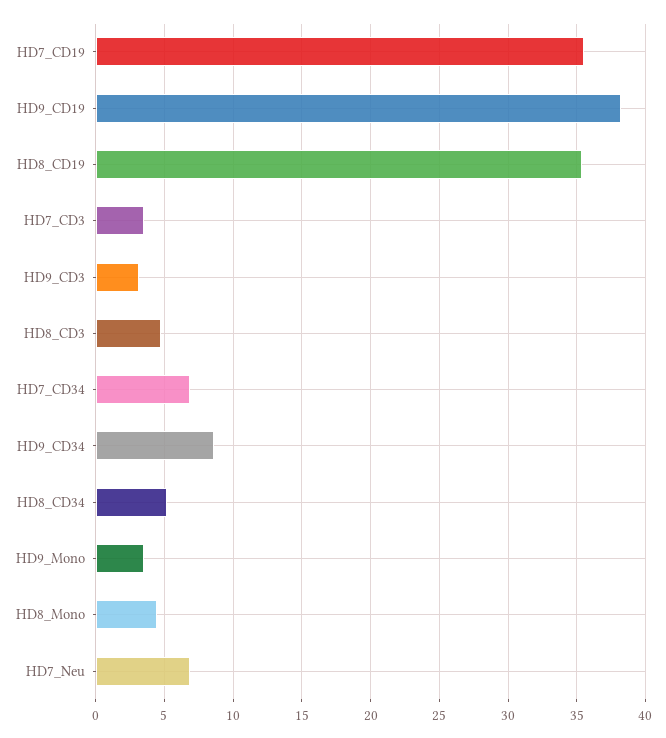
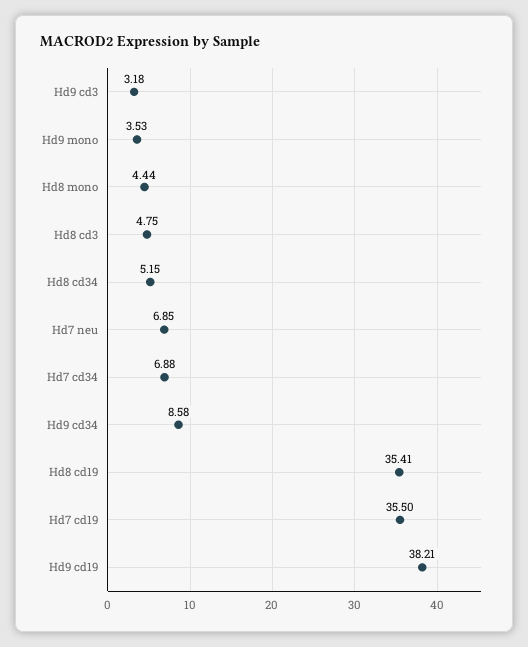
  {
    "HD7_CD19": 35.5,
    "HD9_CD19": 38.21,
    "HD8_CD19": 35.41,
-   "HD7_CD3": 3.5,
    "HD9_CD3": 3.18,
    "HD8_CD3": 4.75,
    "HD7_CD34": 6.88,
    "HD9_CD34": 8.58,
    "HD8_CD34": 5.15,
    "HD9_Mono": 3.53,
    "HD8_Mono": 4.44,
    "HD7_Neu": 6.85
  }

